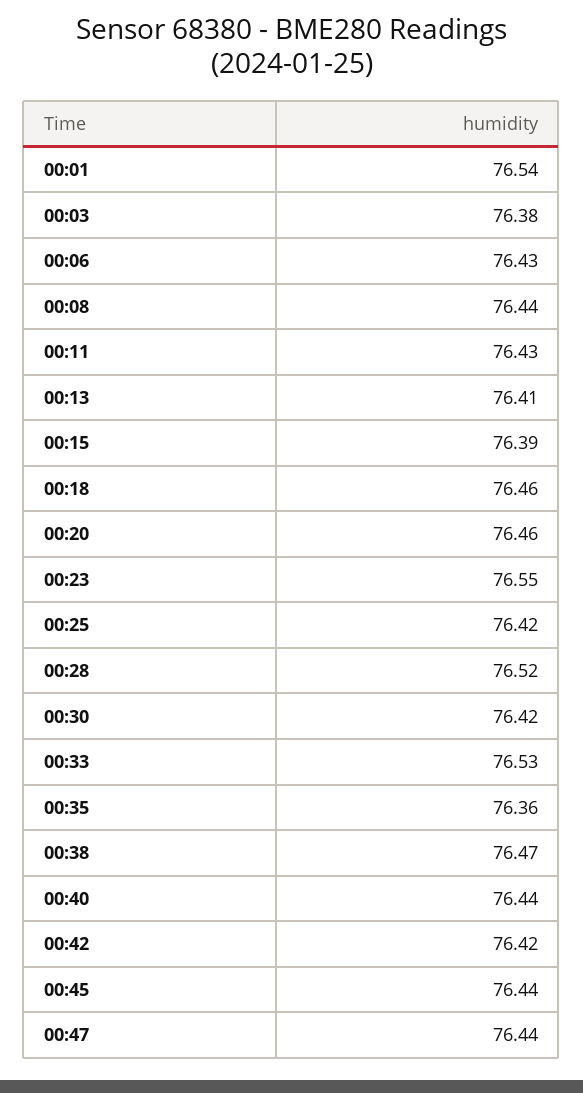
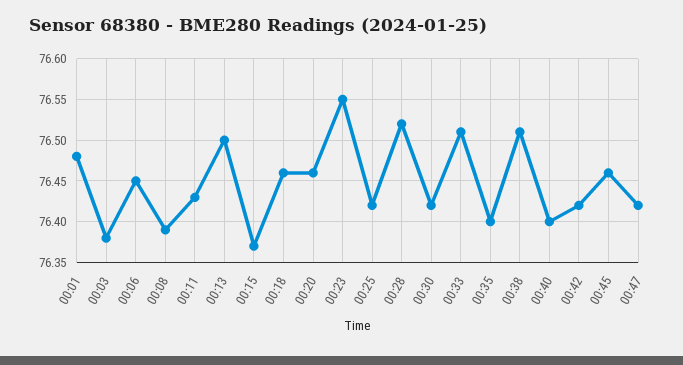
  {
-   "00:01": 76.54,
+   "00:01": 76.48,
    "00:03": 76.38,
-   "00:06": 76.43,
+   "00:06": 76.45,
-   "00:08": 76.44,
+   "00:08": 76.39,
    "00:11": 76.43,
-   "00:13": 76.41,
+   "00:13": 76.5,
-   "00:15": 76.39,
+   "00:15": 76.37,
    "00:18": 76.46,
    "00:20": 76.46,
    "00:23": 76.55,
    "00:25": 76.42,
    "00:28": 76.52,
    "00:30": 76.42,
-   "00:33": 76.53,
+   "00:33": 76.51,
-   "00:35": 76.36,
+   "00:35": 76.4,
-   "00:38": 76.47,
+   "00:38": 76.51,
-   "00:40": 76.44,
+   "00:40": 76.4,
    "00:42": 76.42,
-   "00:45": 76.44,
+   "00:45": 76.46,
-   "00:47": 76.44
+   "00:47": 76.42
  }

